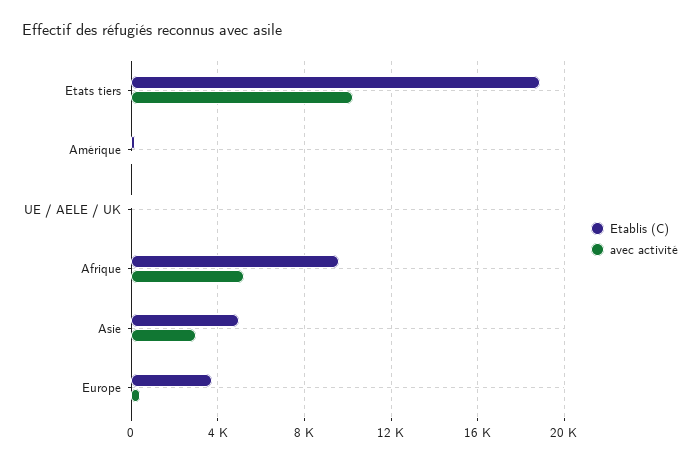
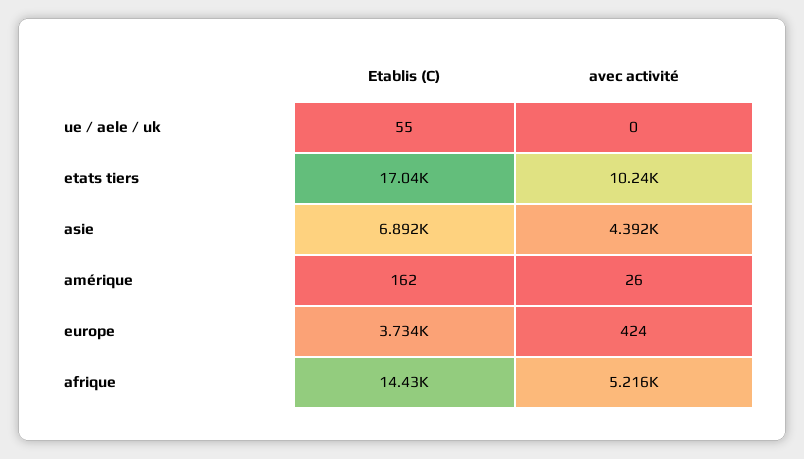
  {
    "Etablis (C)": {
-     "Etats tiers": 19000,
+     "Etats tiers": 17040,
      "Amérique": 162,
      "UE / AELE / UK": 55,
-     "Afrique": 9500,
+     "Afrique": 14430,
-     "Asie": 5000,
+     "Asie": 6892,
      "Europe": 3734
    },
    "avec activité": {
      "Etats tiers": 10240,
      "Amérique": 26,
      "UE / AELE / UK": 0,
      "Afrique": 5216,
-     "Asie": 3000,
+     "Asie": 4392,
      "Europe": 424
    }
  }

